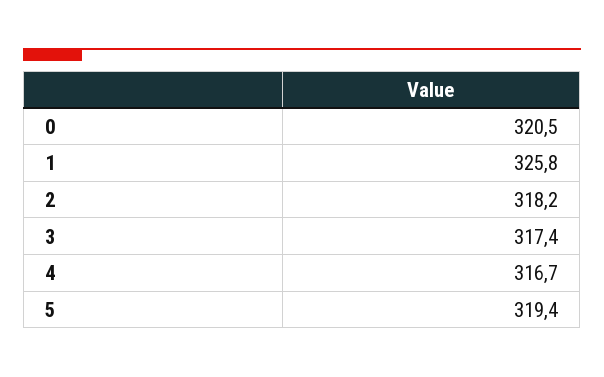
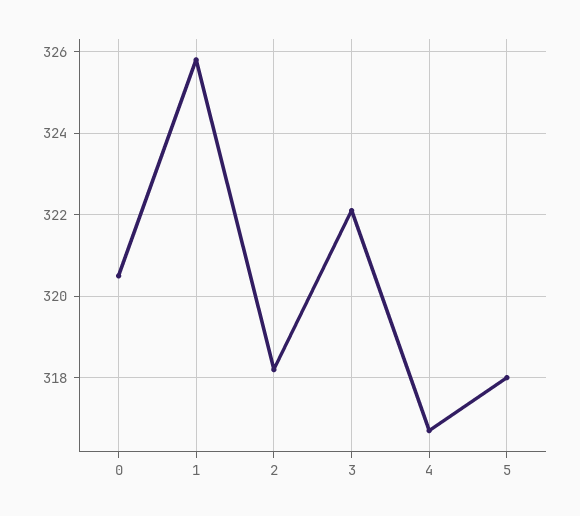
  {
    "0": 320.5,
    "1": 325.8,
    "2": 318.2,
-   "3": 317.4,
+   "3": 322,
    "4": 316.7,
-   "5": 319.4
+   "5": 318
  }

